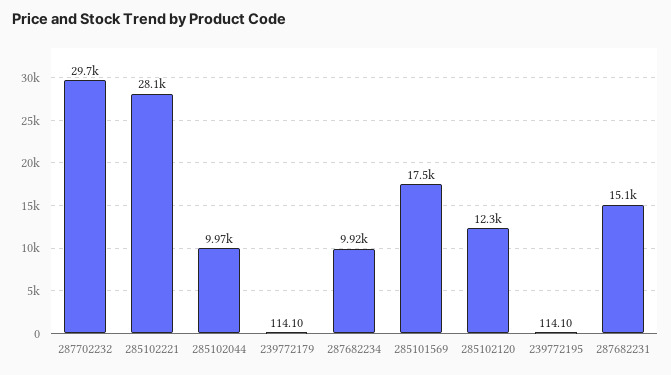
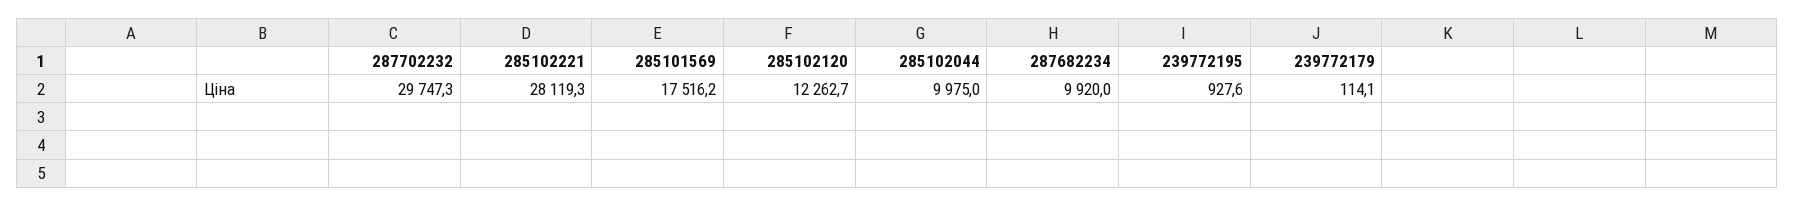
  {
    "287702232": 29747.3,
    "285102221": 28119.3,
    "285102044": 9975,
    "239772179": 114.1,
    "287682234": 9920,
    "285101569": 17516.2,
    "285102120": 12262.7,
-   "239772195": 114.1,
+   "239772195": 927.6
-   "287682231": 15100
  }

